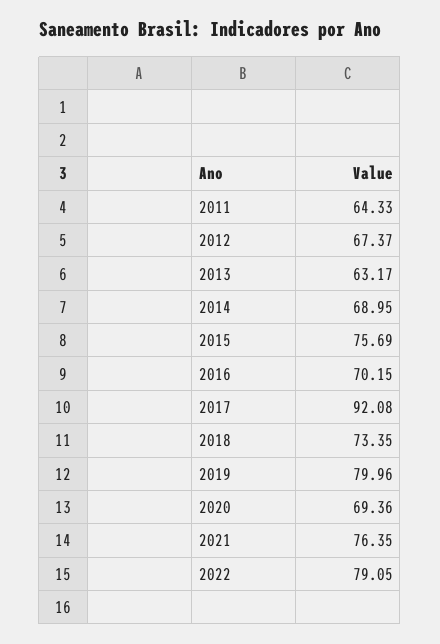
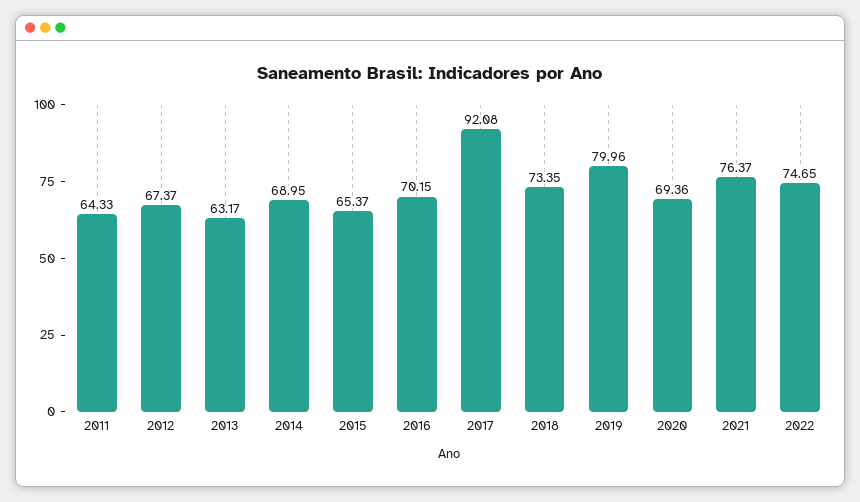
  {
    "2011": 64.33,
    "2012": 67.37,
    "2013": 63.17,
    "2014": 68.95,
-   "2015": 75.69,
+   "2015": 65.37,
    "2016": 70.15,
    "2017": 92.08,
    "2018": 73.35,
    "2019": 79.96,
    "2020": 69.36,
-   "2021": 76.35,
+   "2021": 76.37,
-   "2022": 79.05
+   "2022": 74.65
  }

